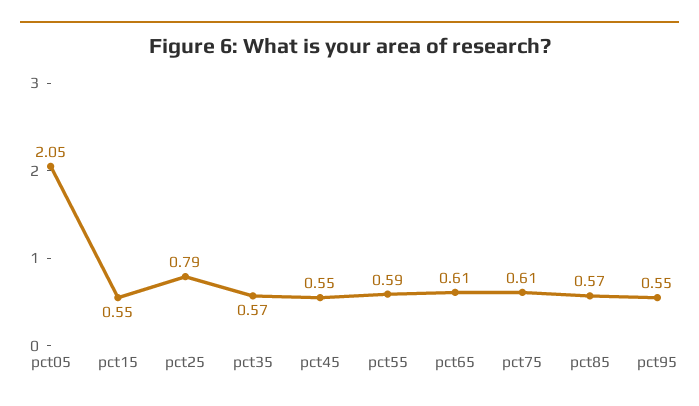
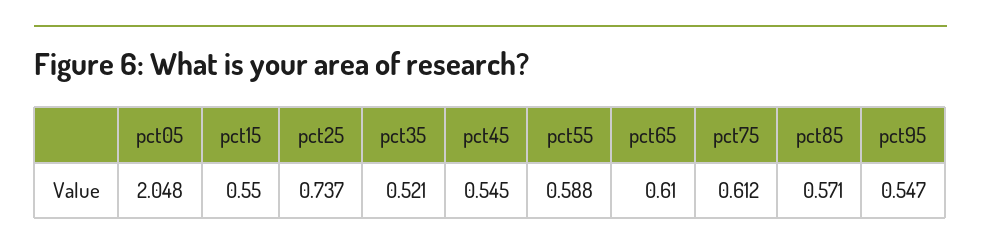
  {
    "pct05": 2.048,
    "pct15": 0.55,
-   "pct25": 0.79,
+   "pct25": 0.737,
-   "pct35": 0.57,
+   "pct35": 0.521,
    "pct45": 0.545,
    "pct55": 0.588,
    "pct65": 0.61,
    "pct75": 0.612,
    "pct85": 0.571,
    "pct95": 0.547
  }

